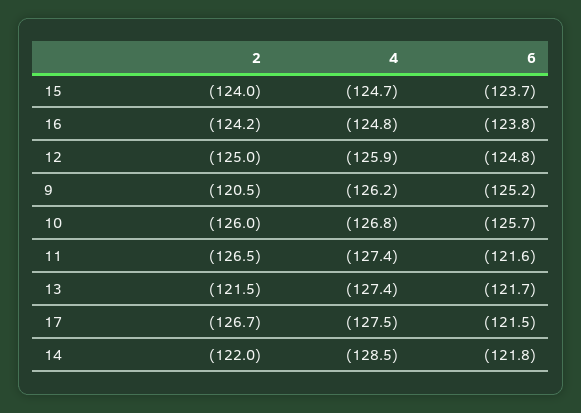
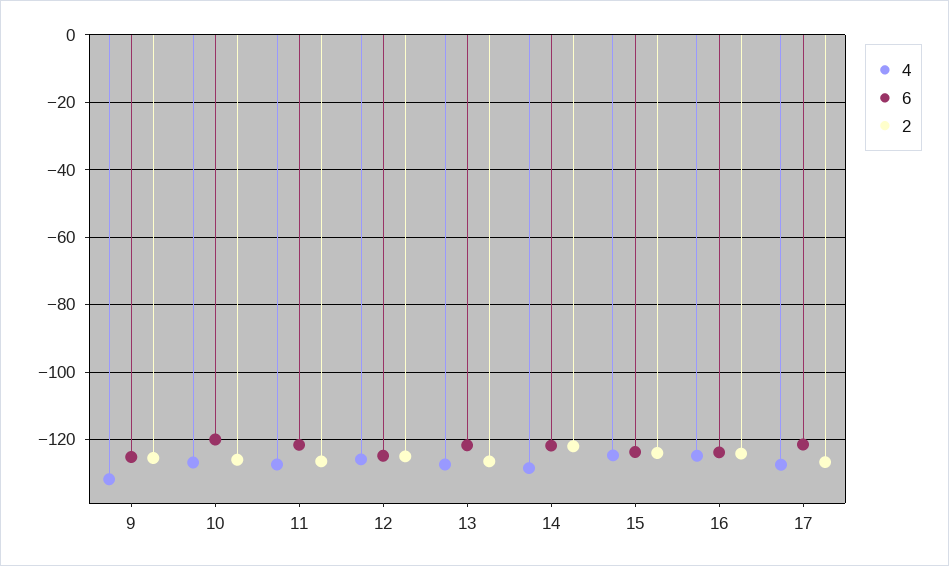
  {
    "2": {
      "15": -124,
      "16": -124.2,
      "12": -125,
-     "9": -120.5,
+     "9": -126,
      "10": -126,
      "11": -126.5,
-     "13": -121.5,
+     "13": -126,
      "17": -126.7,
      "14": -122
    },
    "4": {
      "15": -124.7,
      "16": -124.8,
      "12": -125.9,
-     "9": -126.2,
+     "9": -132,
      "10": -126.8,
      "11": -127.4,
      "13": -127.4,
      "17": -127.5,
      "14": -128.5
    },
    "6": {
      "15": -123.7,
      "16": -123.8,
      "12": -124.8,
      "9": -125.2,
-     "10": -125.7,
+     "10": -120,
      "11": -121.6,
      "13": -121.7,
      "17": -121.5,
      "14": -121.8
    }
  }

